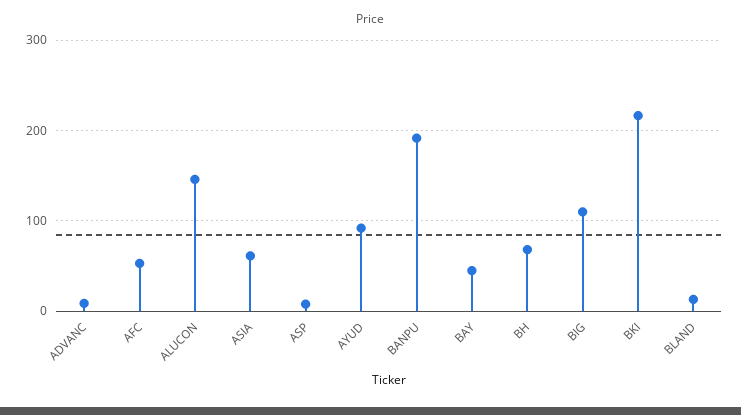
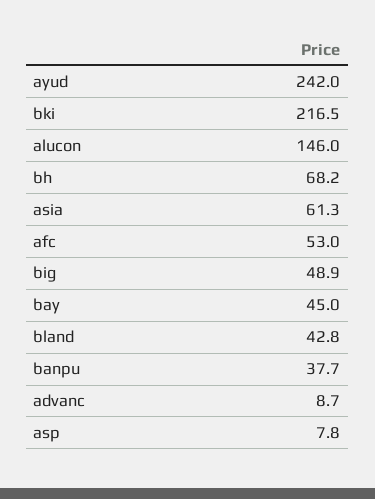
  {
    "ADVANC": 8.7,
    "AFC": 53,
    "ALUCON": 146,
    "ASIA": 61.3,
    "ASP": 7.8,
-   "AYUD": 90,
+   "AYUD": 242,
-   "BANPU": 190,
+   "BANPU": 37.7,
    "BAY": 45,
    "BH": 68.2,
-   "BIG": 110,
+   "BIG": 48.9,
    "BKI": 216.5,
-   "BLAND": 10
+   "BLAND": 42.8
  }

